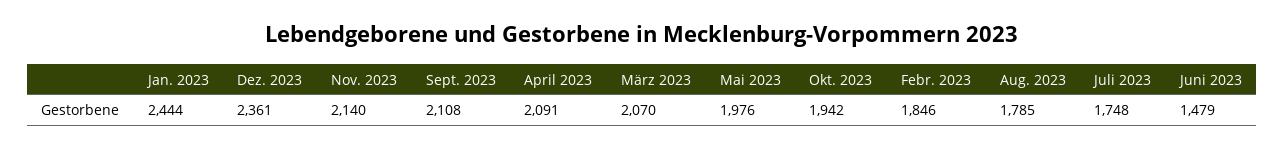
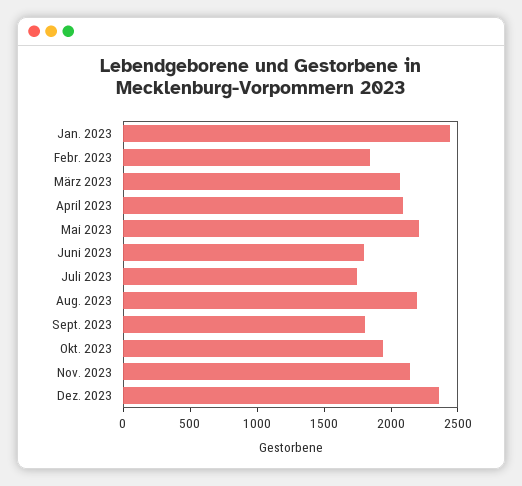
  {
    "Jan. 2023": 2444,
    "Dez. 2023": 2361,
    "Nov. 2023": 2140,
-   "Sept. 2023": 2108,
+   "Sept. 2023": 1800,
    "April 2023": 2091,
    "März 2023": 2070,
-   "Mai 2023": 1976,
+   "Mai 2023": 2200,
    "Okt. 2023": 1942,
    "Febr. 2023": 1846,
-   "Aug. 2023": 1785,
+   "Aug. 2023": 2200,
    "Juli 2023": 1748,
-   "Juni 2023": 1479
+   "Juni 2023": 1800
  }

